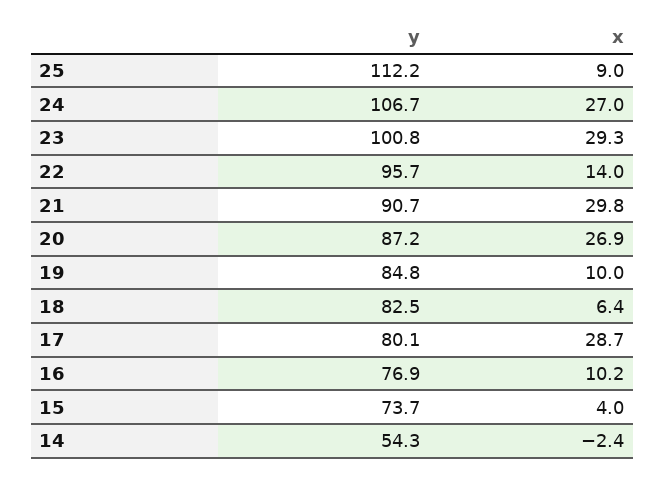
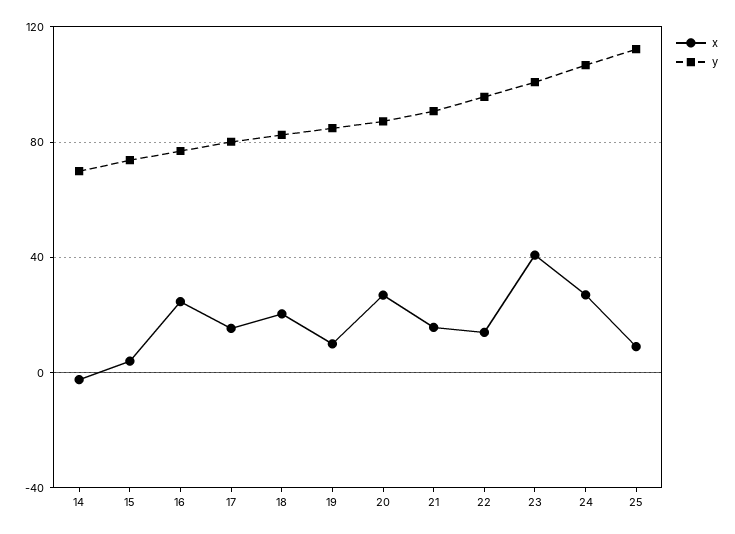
  {
    "y": {
      "25": 112.2,
      "24": 106.7,
      "23": 100.8,
      "22": 95.7,
      "21": 90.7,
      "20": 87.2,
      "19": 84.8,
      "18": 82.5,
      "17": 80.1,
      "16": 76.9,
      "15": 73.7,
-     "14": 54.3
+     "14": 70
    },
    "x": {
      "25": 9,
      "24": 27,
-     "23": 29.3,
+     "23": 40,
      "22": 14,
-     "21": 29.8,
+     "21": 15,
      "20": 26.9,
      "19": 10,
-     "18": 6.4,
+     "18": 20,
-     "17": 28.7,
+     "17": 15,
-     "16": 10.2,
+     "16": 25,
      "15": 4,
      "14": -2.4
    }
  }

